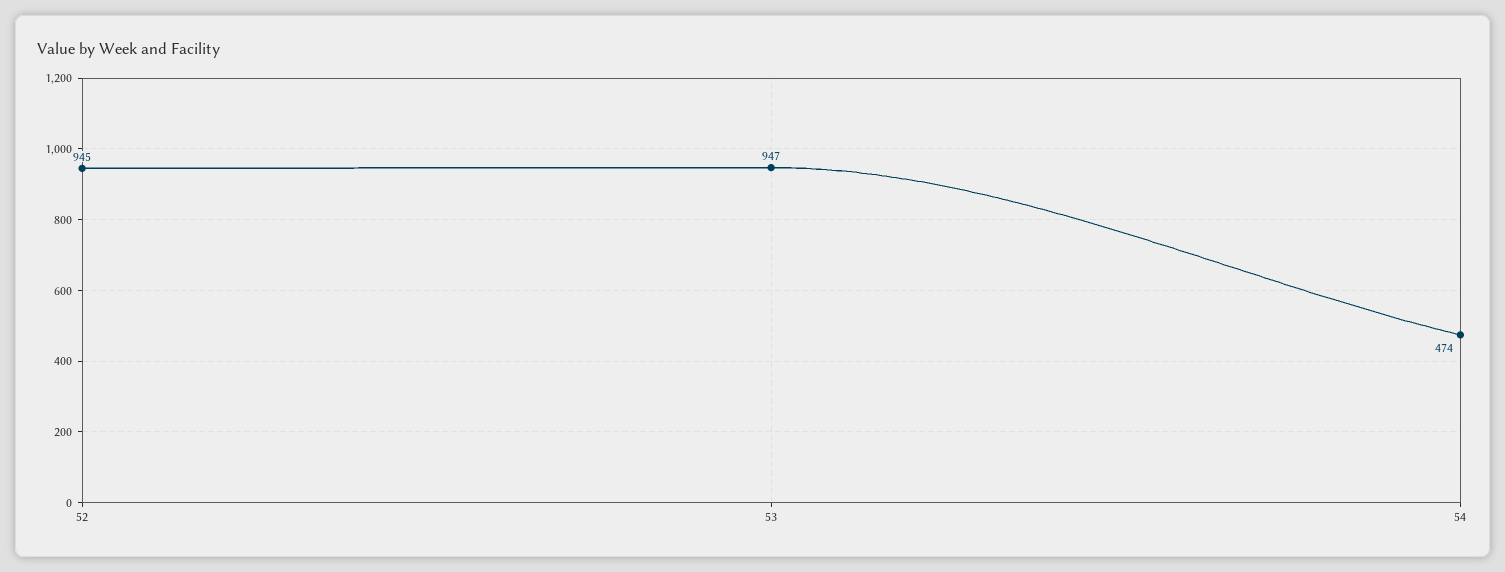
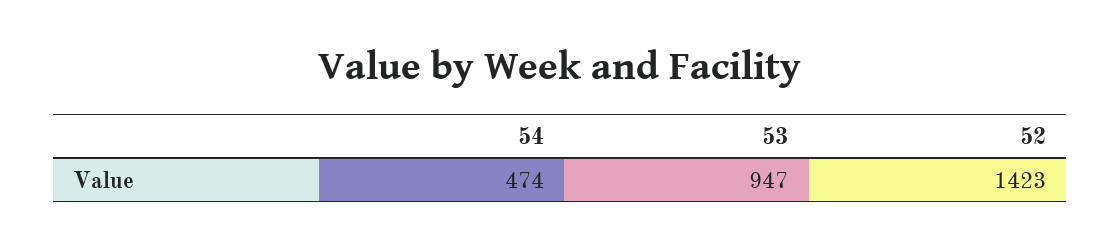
  {
-   "52": 945,
+   "52": 1423,
    "53": 947,
    "54": 474
  }

